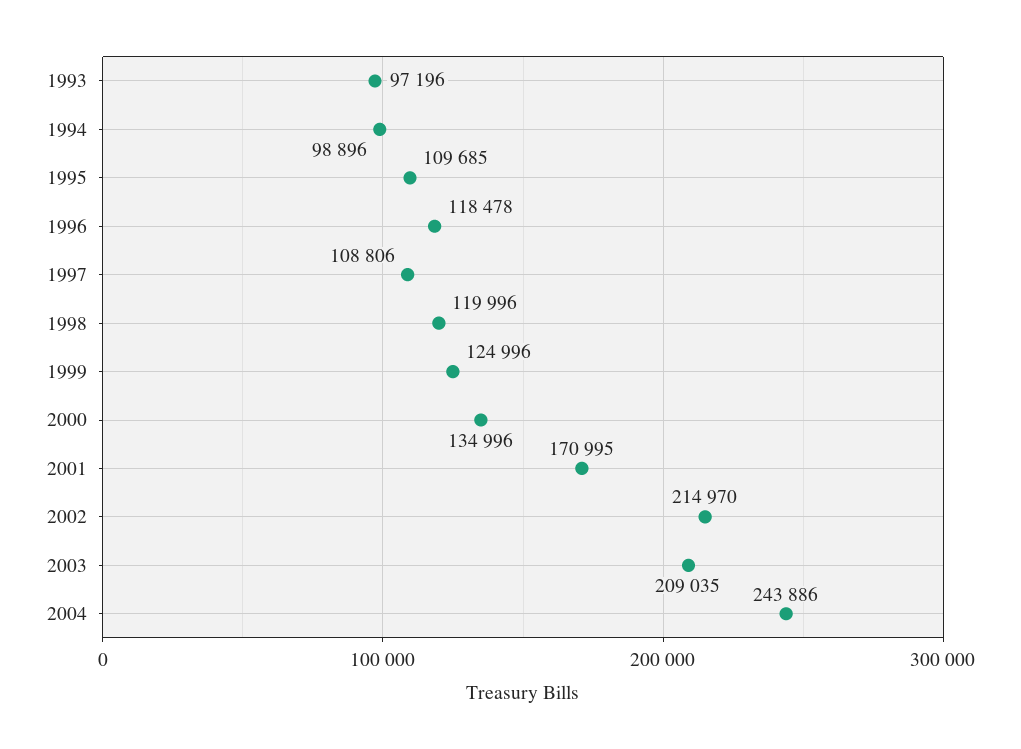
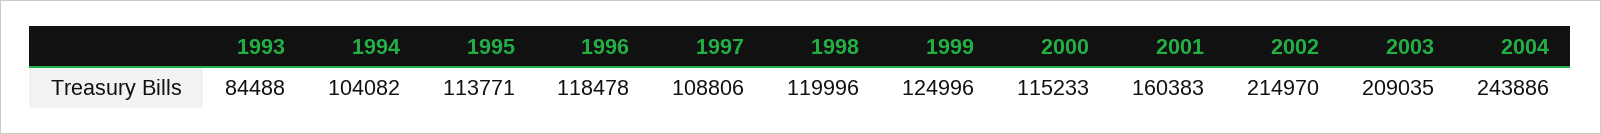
  {
-   "1993": 97196,
+   "1993": 84488,
-   "1994": 98896,
+   "1994": 104082,
-   "1995": 109685,
+   "1995": 113771,
    "1996": 118478,
    "1997": 108806,
    "1998": 119996,
    "1999": 124996,
-   "2000": 134996,
+   "2000": 115233,
-   "2001": 170995,
+   "2001": 160383,
    "2002": 214970,
    "2003": 209035,
    "2004": 243886
  }

